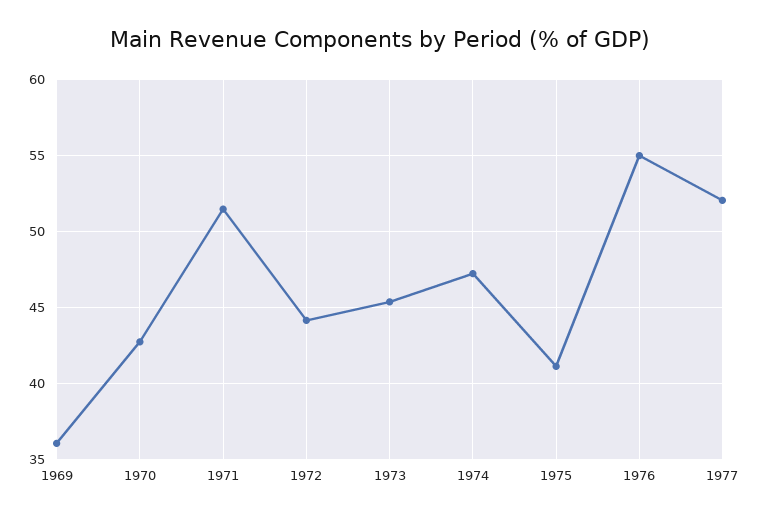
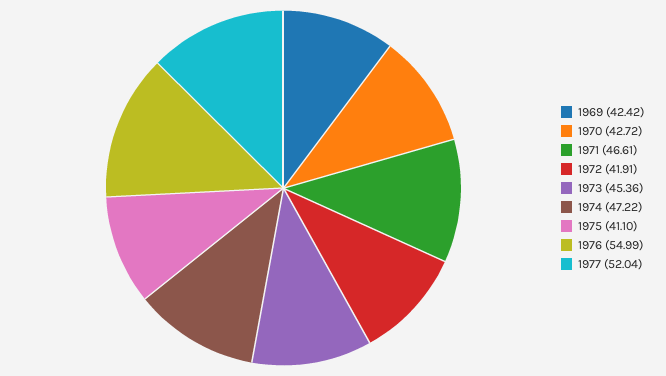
  {
-   "1969": 36,
+   "1969": 42.42,
    "1970": 42.72,
-   "1971": 51.5,
+   "1971": 46.61,
-   "1972": 44,
+   "1972": 41.91,
    "1973": 45.36,
    "1974": 47.22,
    "1975": 41.1,
    "1976": 54.99,
    "1977": 52.04
  }

